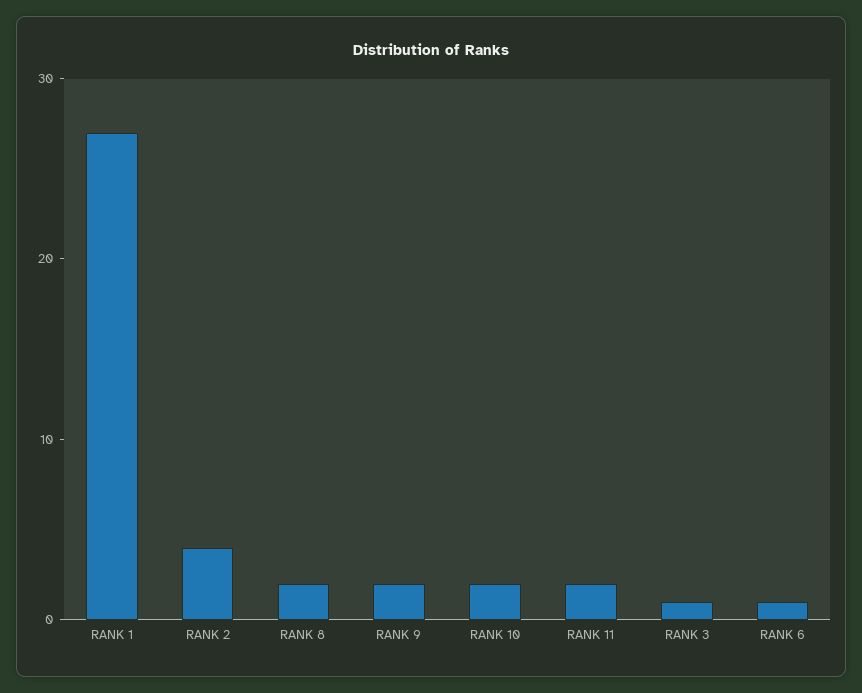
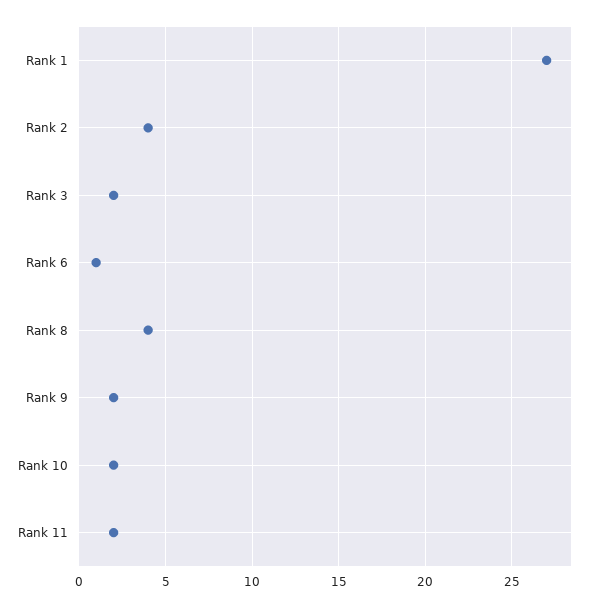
  {
    "RANK 1": 27,
    "RANK 2": 4,
-   "RANK 8": 2,
+   "RANK 8": 4,
    "RANK 9": 2,
    "RANK 10": 2,
    "RANK 11": 2,
-   "RANK 3": 1,
+   "RANK 3": 2,
    "RANK 6": 1
  }

